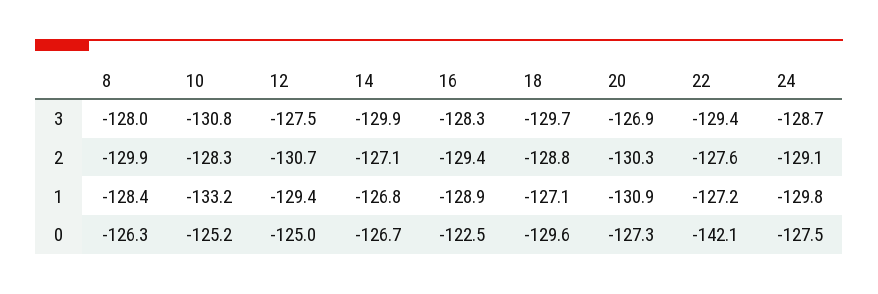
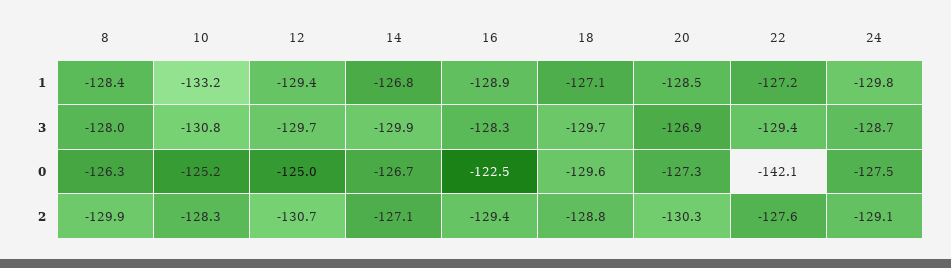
  {
    "8": {
      "3": -128,
      "2": -129.9,
      "1": -128.4,
      "0": -126.3
    },
    "10": {
      "3": -130.8,
      "2": -128.3,
      "1": -133.2,
      "0": -125.2
    },
    "12": {
-     "3": -127.5,
+     "3": -129.7,
      "2": -130.7,
      "1": -129.4,
      "0": -125
    },
    "14": {
      "3": -129.9,
      "2": -127.1,
      "1": -126.8,
      "0": -126.7
    },
    "16": {
      "3": -128.3,
      "2": -129.4,
      "1": -128.9,
      "0": -122.5
    },
    "18": {
      "3": -129.7,
      "2": -128.8,
      "1": -127.1,
      "0": -129.6
    },
    "20": {
      "3": -126.9,
      "2": -130.3,
-     "1": -130.9,
+     "1": -128.5,
      "0": -127.3
    },
    "22": {
      "3": -129.4,
      "2": -127.6,
      "1": -127.2,
      "0": -142.1
    },
    "24": {
      "3": -128.7,
      "2": -129.1,
      "1": -129.8,
      "0": -127.5
    }
  }

